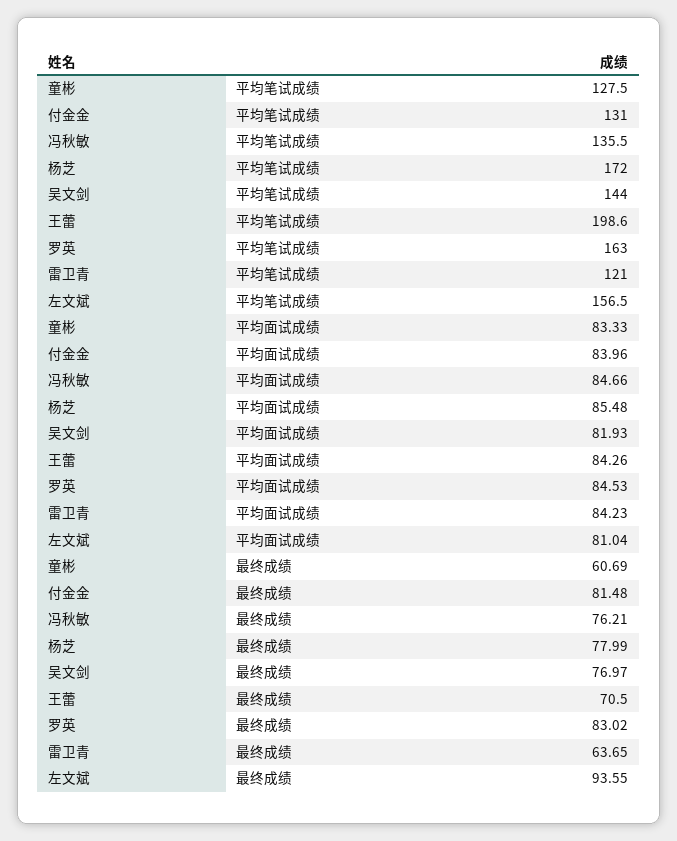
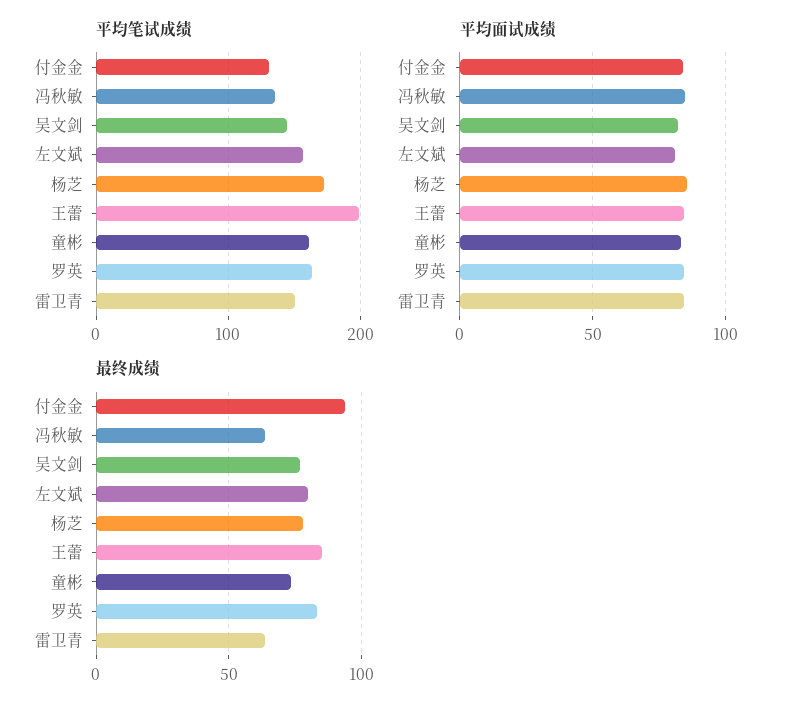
  {
    "平均笔试成绩": {
-     "童彬": 127.5,
+     "童彬": 160,
      "付金金": 131,
      "冯秋敏": 135.5,
      "杨芝": 172,
      "吴文剑": 144,
      "王蕾": 198.6,
      "罗英": 163,
-     "雷卫青": 121,
+     "雷卫青": 150,
      "左文斌": 156.5
    },
    "平均面试成绩": {
      "童彬": 83.33,
      "付金金": 83.96,
      "冯秋敏": 84.66,
      "杨芝": 85.48,
      "吴文剑": 81.93,
      "王蕾": 84.26,
      "罗英": 84.53,
      "雷卫青": 84.23,
      "左文斌": 81.04
    },
    "最终成绩": {
-     "童彬": 60.69,
+     "童彬": 75,
-     "付金金": 81.48,
+     "付金金": 95,
-     "冯秋敏": 76.21,
+     "冯秋敏": 65,
      "杨芝": 77.99,
      "吴文剑": 76.97,
-     "王蕾": 70.5,
+     "王蕾": 85,
      "罗英": 83.02,
      "雷卫青": 63.65,
-     "左文斌": 93.55
+     "左文斌": 80
    }
  }

